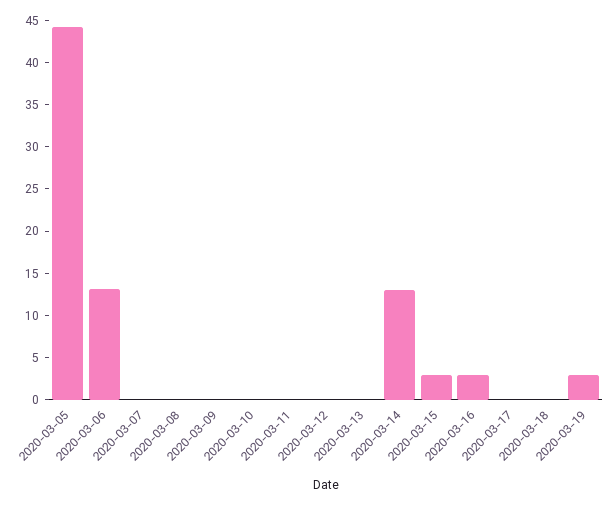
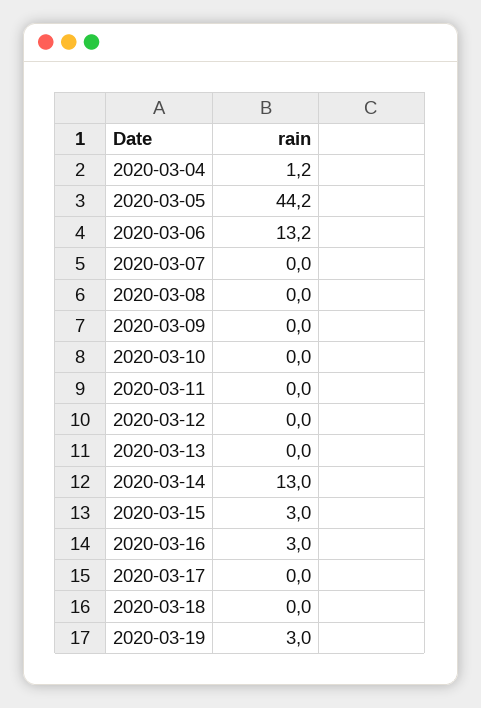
  {
    "2020-03-05": 44.2,
    "2020-03-06": 13.2,
    "2020-03-07": 0,
    "2020-03-08": 0,
    "2020-03-09": 0,
    "2020-03-10": 0,
    "2020-03-11": 0,
    "2020-03-12": 0,
    "2020-03-13": 0,
    "2020-03-14": 13,
    "2020-03-15": 3,
    "2020-03-16": 3,
    "2020-03-17": 0,
    "2020-03-18": 0,
-   "2020-03-19": 3
+   "2020-03-19": 3,
+   "2020-03-04": 1.2
  }

